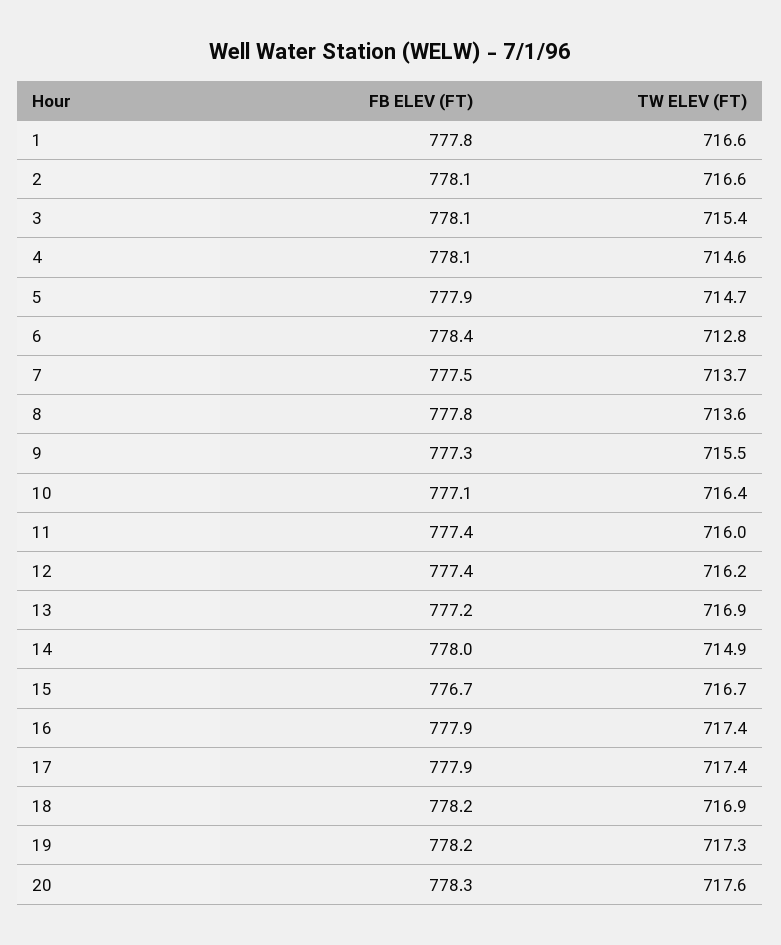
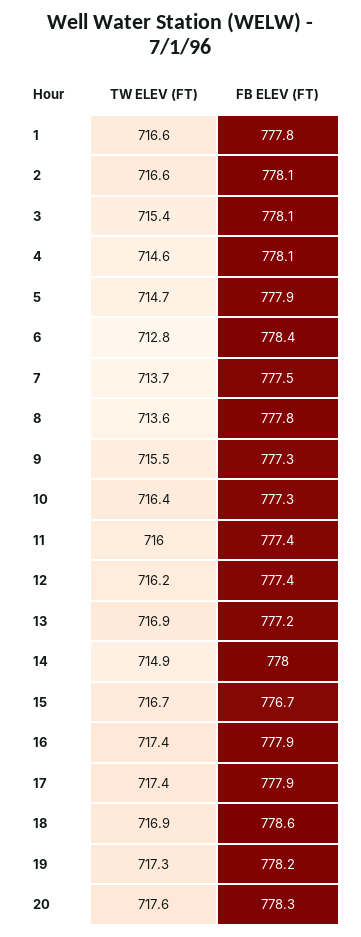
  {
    "FB ELEV (FT)": {
      "1": 777.8,
      "2": 778.1,
      "3": 778.1,
      "4": 778.1,
      "5": 777.9,
      "6": 778.4,
      "7": 777.5,
      "8": 777.8,
      "9": 777.3,
-     "10": 777.1,
+     "10": 777.3,
      "11": 777.4,
      "12": 777.4,
      "13": 777.2,
      "14": 778,
      "15": 776.7,
      "16": 777.9,
      "17": 777.9,
-     "18": 778.2,
+     "18": 778.6,
      "19": 778.2,
      "20": 778.3
    },
    "TW ELEV (FT)": {
      "1": 716.6,
      "2": 716.6,
      "3": 715.4,
      "4": 714.6,
      "5": 714.7,
      "6": 712.8,
      "7": 713.7,
      "8": 713.6,
      "9": 715.5,
      "10": 716.4,
      "11": 716,
      "12": 716.2,
      "13": 716.9,
      "14": 714.9,
      "15": 716.7,
      "16": 717.4,
      "17": 717.4,
      "18": 716.9,
      "19": 717.3,
      "20": 717.6
    }
  }

